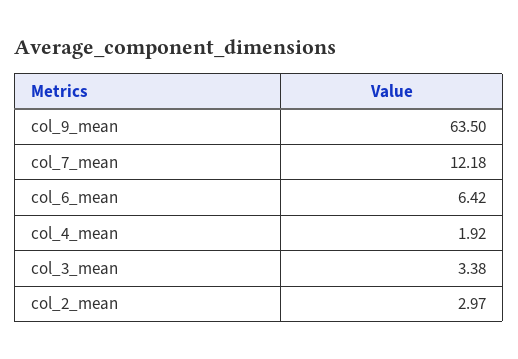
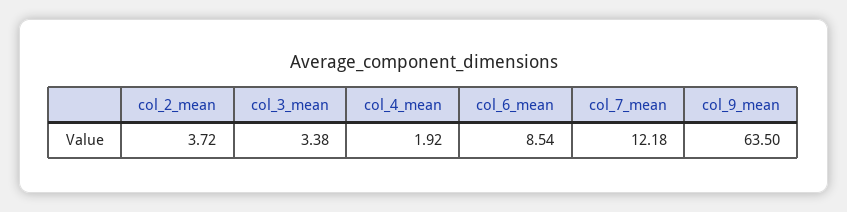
  {
    "col_9_mean": 63.5,
    "col_7_mean": 12.18,
-   "col_6_mean": 6.42,
+   "col_6_mean": 8.54,
    "col_4_mean": 1.92,
    "col_3_mean": 3.38,
-   "col_2_mean": 2.97
+   "col_2_mean": 3.72
  }

